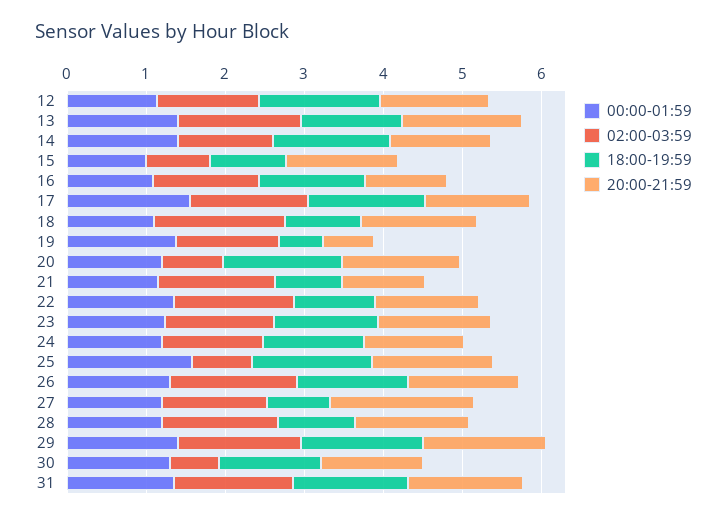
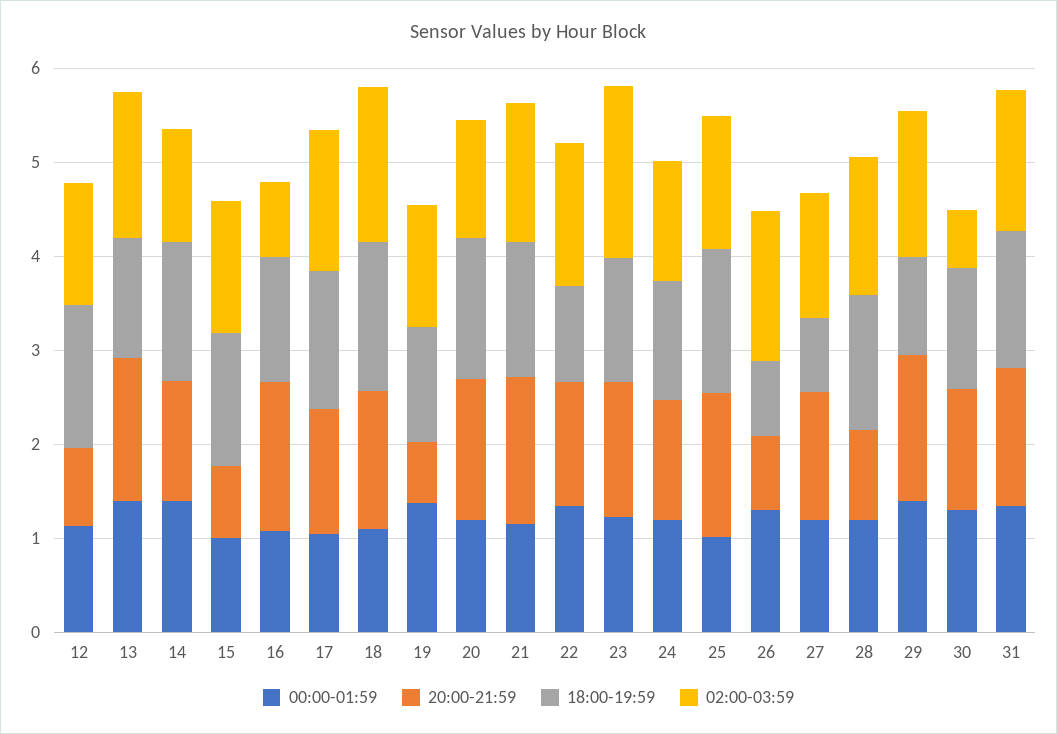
  {
    "00:00-01:59": {
      "12": 1.2,
      "13": 1.4,
      "14": 1.4,
      "15": 1,
      "16": 1,
-     "17": 1.6,
+     "17": 1,
      "18": 1.2,
      "19": 1.4,
      "20": 1.2,
      "21": 1.2,
      "22": 1.4,
      "23": 1.2,
      "24": 1.2,
-     "25": 1.6,
+     "25": 1,
      "26": 1.4,
      "27": 1.2,
      "28": 1.2,
      "29": 1.4,
      "30": 1.4,
      "31": 1.4
    },
    "02:00-03:59": {
      "12": 1.4,
      "13": 1.6,
      "14": 1.2,
-     "15": 0.8,
+     "15": 1.4,
-     "16": 1.4,
+     "16": 0.8,
      "17": 1.6,
      "18": 1.6,
      "19": 1.4,
-     "20": 0.8,
+     "20": 1.2,
      "21": 1.4,
      "22": 1.6,
-     "23": 1.4,
+     "23": 1.8,
      "24": 1.2,
-     "25": 0.8,
+     "25": 1.4,
      "26": 1.6,
      "27": 1.4,
      "28": 1.4,
      "29": 1.6,
      "30": 0.6,
      "31": 1.6
    },
    "18:00-19:59": {
      "12": 1.6,
      "13": 1.2,
      "14": 1.4,
-     "15": 1,
+     "15": 1.4,
      "16": 1.4,
      "17": 1.4,
-     "18": 1,
+     "18": 1.6,
-     "19": 0.6,
+     "19": 1.2,
      "20": 1.6,
-     "21": 0.8,
+     "21": 1.4,
      "22": 1,
      "23": 1.4,
      "24": 1.2,
      "25": 1.6,
-     "26": 1.4,
+     "26": 0.8,
      "27": 0.8,
-     "28": 1,
+     "28": 1.4,
-     "29": 1.6,
+     "29": 1,
      "30": 1.2,
      "31": 1.4
    },
    "20:00-21:59": {
-     "12": 1.4,
+     "12": 0.8,
      "13": 1.6,
      "14": 1.2,
-     "15": 1.4,
+     "15": 0.8,
-     "16": 1,
+     "16": 1.6,
      "17": 1.4,
      "18": 1.4,
      "19": 0.6,
      "20": 1.6,
-     "21": 1,
+     "21": 1.6,
      "22": 1.4,
      "23": 1.4,
      "24": 1.2,
      "25": 1.6,
-     "26": 1.4,
+     "26": 0.8,
-     "27": 1.8,
+     "27": 1.4,
-     "28": 1.4,
+     "28": 1,
      "29": 1.6,
      "30": 1.2,
      "31": 1.4
    }
  }

